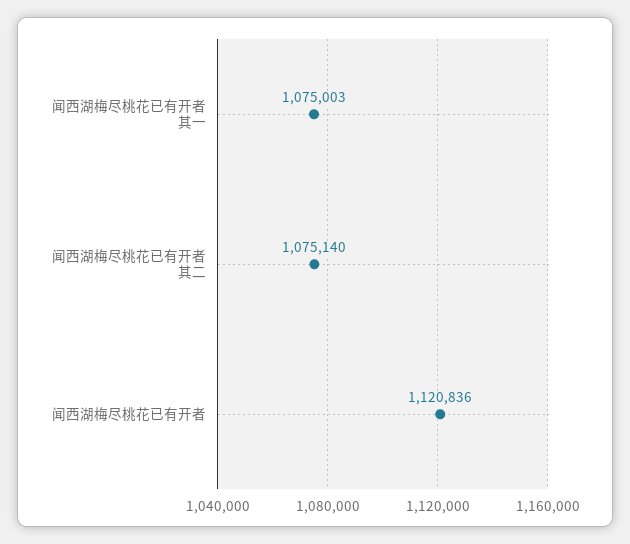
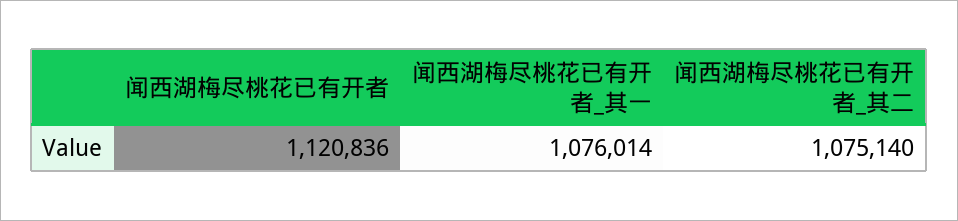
  {
-   "闻西湖梅尽桃花已有开者 其一": 1075003,
+   "闻西湖梅尽桃花已有开者 其一": 1076014,
    "闻西湖梅尽桃花已有开者 其二": 1075140,
    "闻西湖梅尽桃花已有开者": 1120836
  }

